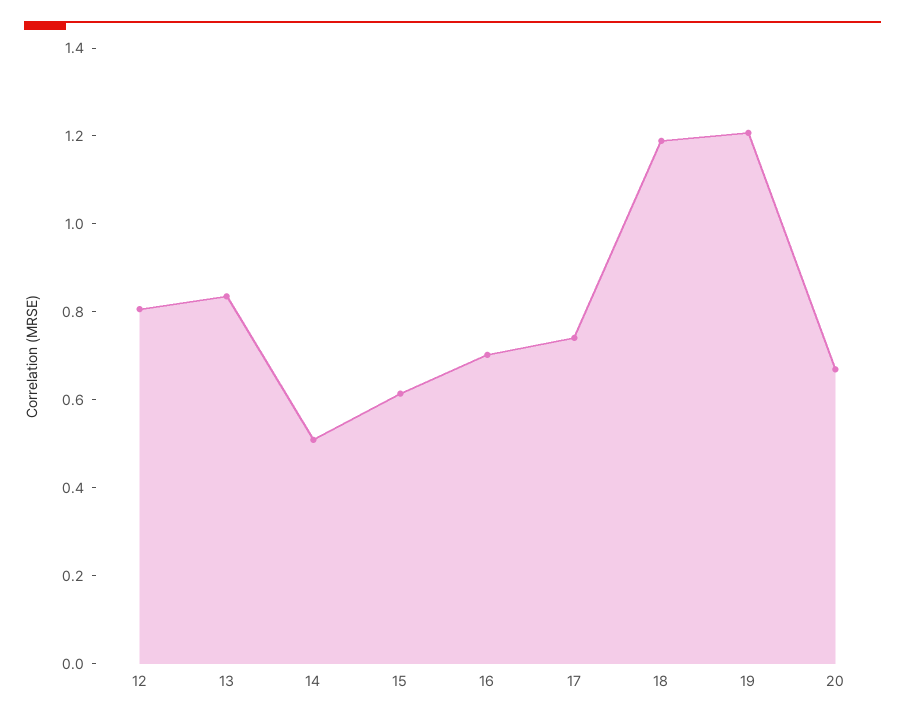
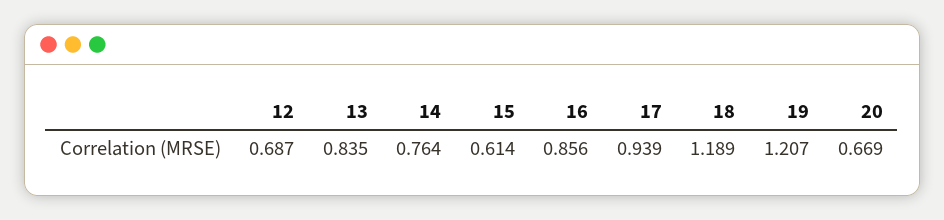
  {
-   "12": 0.8,
+   "12": 0.687,
    "13": 0.835,
-   "14": 0.5,
+   "14": 0.764,
    "15": 0.614,
-   "16": 0.7,
+   "16": 0.856,
-   "17": 0.75,
+   "17": 0.939,
    "18": 1.189,
    "19": 1.207,
    "20": 0.669
  }

